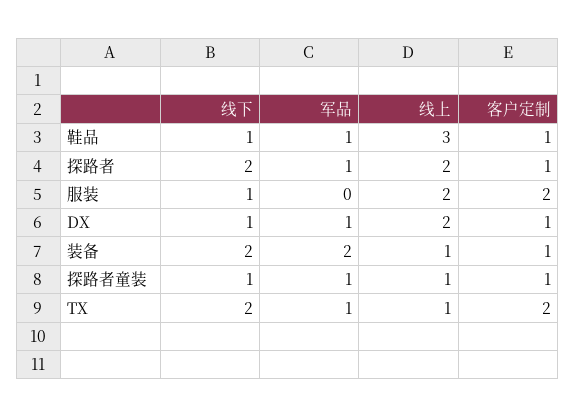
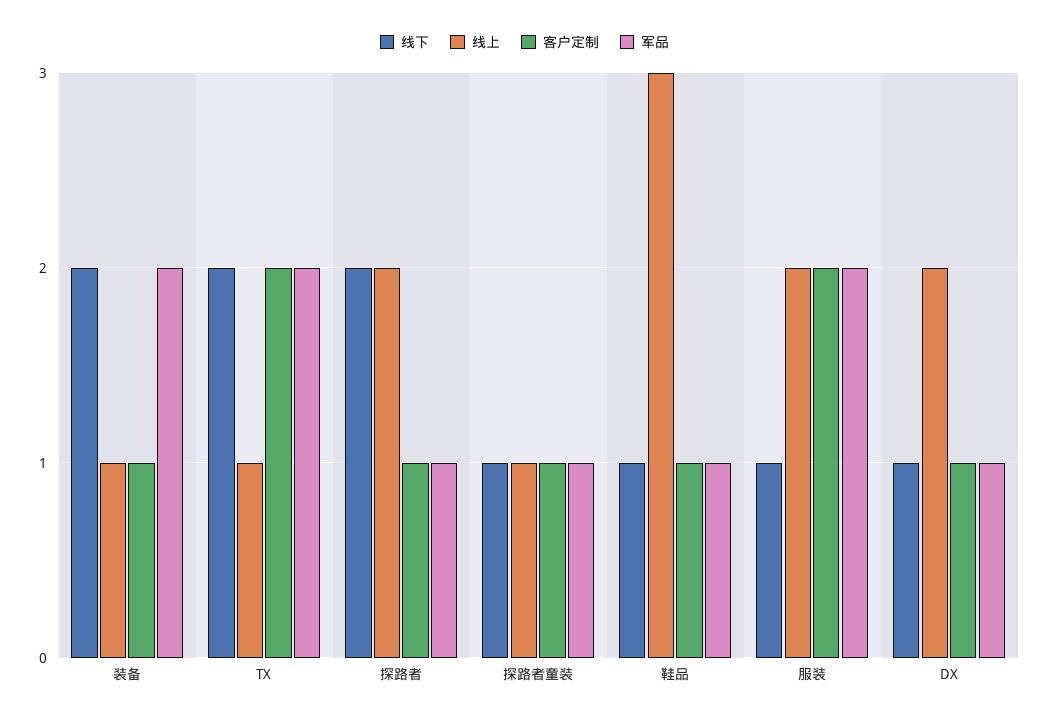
  {
    "线下": {
      "鞋品": 1,
      "探路者": 2,
      "服装": 1,
      "DX": 1,
      "装备": 2,
      "探路者童装": 1,
      "TX": 2
    },
    "军品": {
      "鞋品": 1,
      "探路者": 1,
-     "服装": 0,
+     "服装": 2,
      "DX": 1,
      "装备": 2,
      "探路者童装": 1,
-     "TX": 1
+     "TX": 2
    },
    "线上": {
      "鞋品": 3,
      "探路者": 2,
      "服装": 2,
      "DX": 2,
      "装备": 1,
      "探路者童装": 1,
      "TX": 1
    },
    "客户定制": {
      "鞋品": 1,
      "探路者": 1,
      "服装": 2,
      "DX": 1,
      "装备": 1,
      "探路者童装": 1,
      "TX": 2
    }
  }

